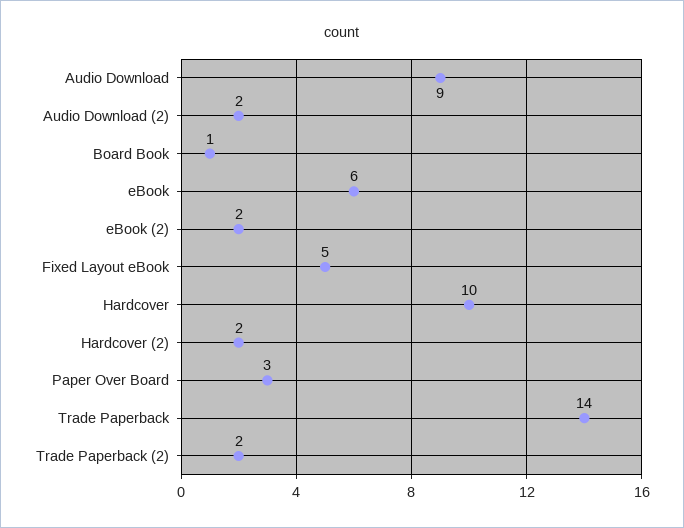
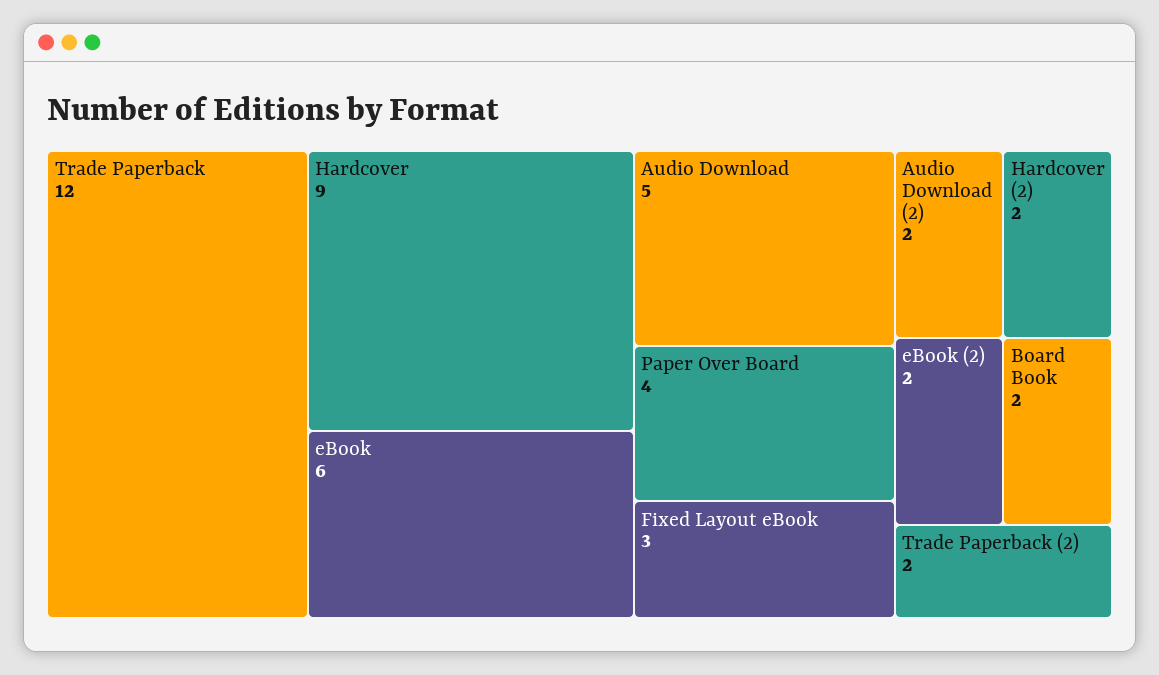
  {
-   "Audio Download": 9,
+   "Audio Download": 5,
    "Audio Download (2)": 2,
-   "Board Book": 1,
+   "Board Book": 2,
    "eBook": 6,
    "eBook (2)": 2,
-   "Fixed Layout eBook": 5,
+   "Fixed Layout eBook": 3,
-   "Hardcover": 10,
+   "Hardcover": 9,
    "Hardcover (2)": 2,
-   "Paper Over Board": 3,
+   "Paper Over Board": 4,
-   "Trade Paperback": 14,
+   "Trade Paperback": 12,
    "Trade Paperback (2)": 2
  }

